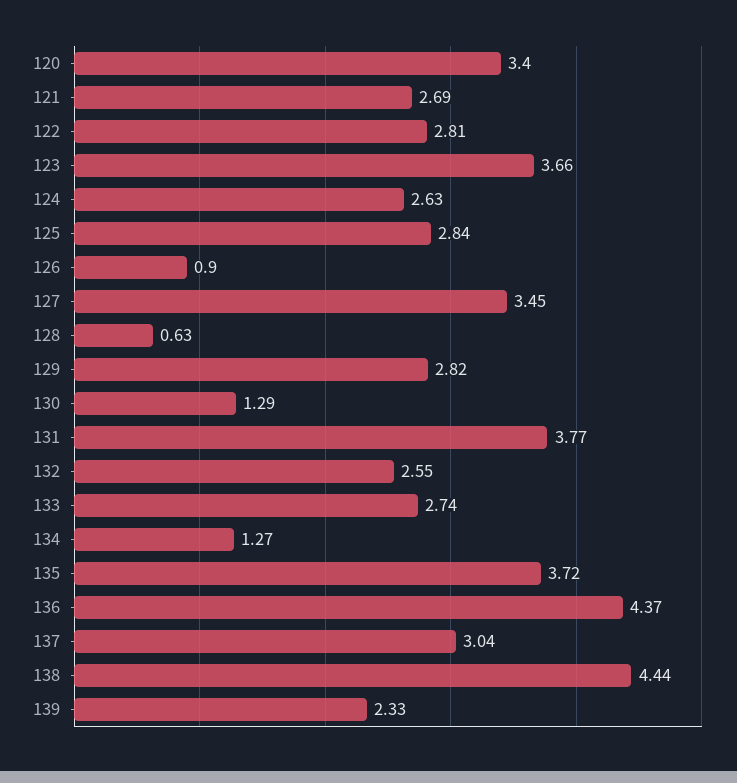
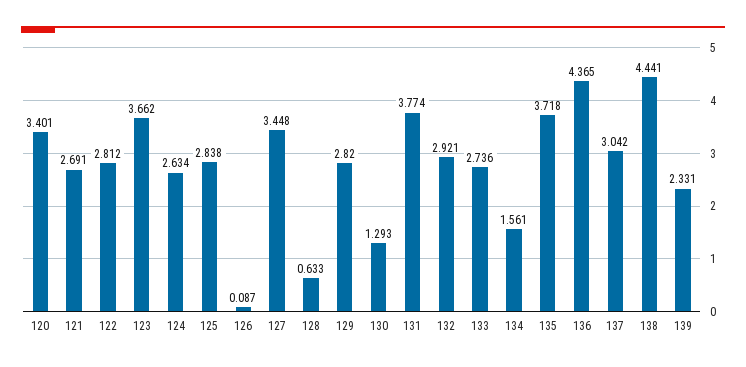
  {
    "120": 3.401,
    "121": 2.691,
    "122": 2.812,
    "123": 3.662,
    "124": 2.634,
    "125": 2.838,
-   "126": 0.9,
+   "126": 0.087,
    "127": 3.448,
    "128": 0.633,
    "129": 2.82,
    "130": 1.293,
    "131": 3.774,
-   "132": 2.55,
+   "132": 2.921,
    "133": 2.736,
-   "134": 1.27,
+   "134": 1.561,
    "135": 3.718,
    "136": 4.365,
    "137": 3.042,
    "138": 4.441,
    "139": 2.331
  }

